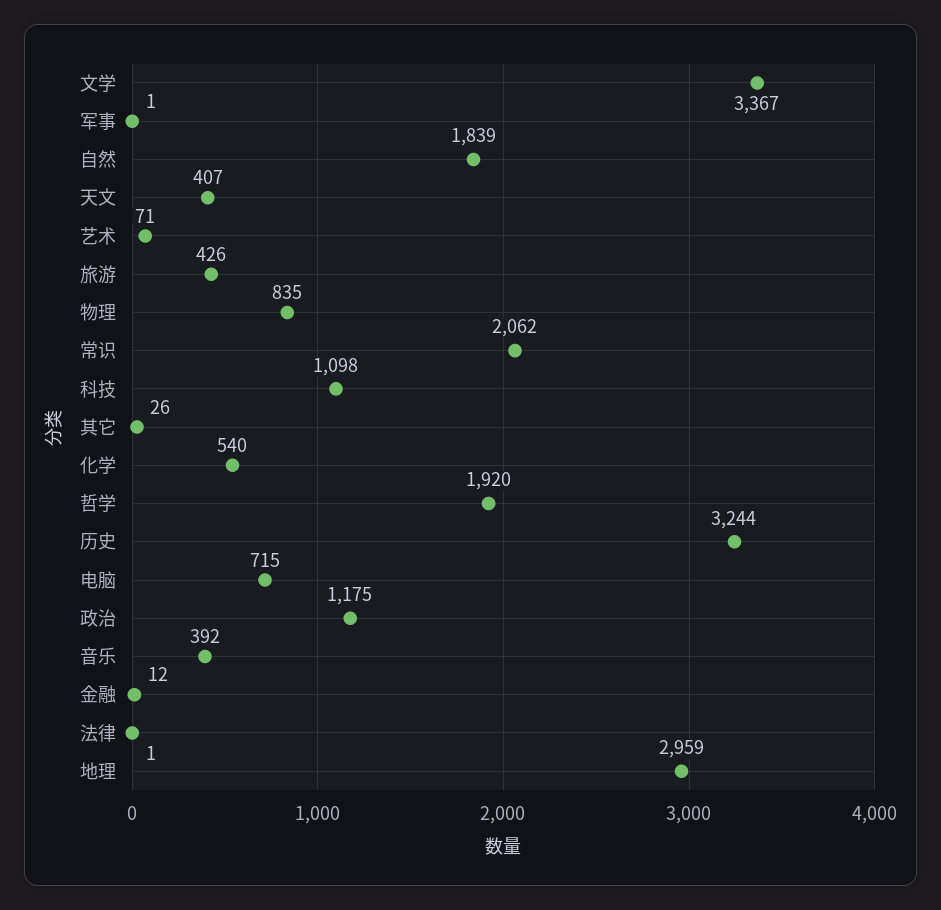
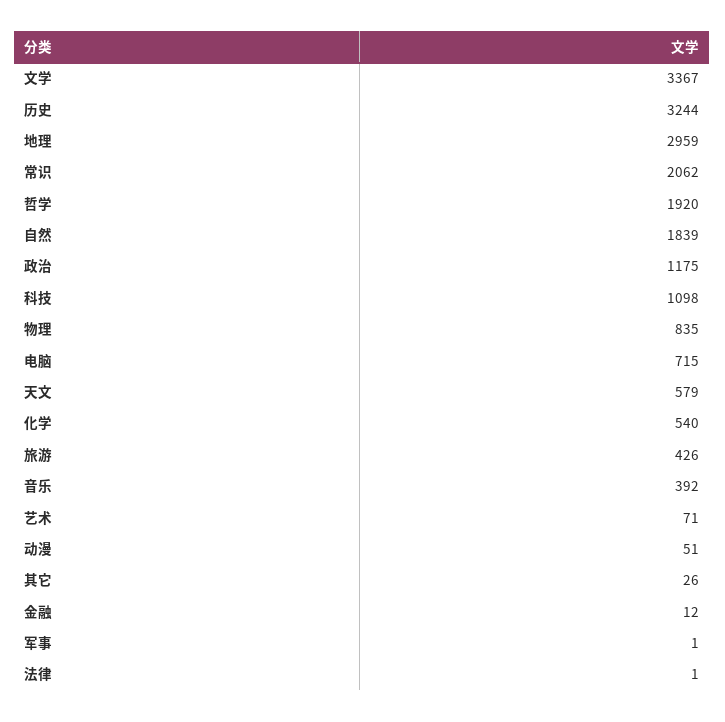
  {
    "文学": 3367,
    "军事": 1,
    "自然": 1839,
-   "天文": 407,
+   "天文": 579,
    "艺术": 71,
    "旅游": 426,
    "物理": 835,
    "常识": 2062,
    "科技": 1098,
    "其它": 26,
    "化学": 540,
    "哲学": 1920,
    "历史": 3244,
    "电脑": 715,
    "政治": 1175,
    "音乐": 392,
    "金融": 12,
    "法律": 1,
-   "地理": 2959
+   "地理": 2959,
+   "动漫": 51
  }

